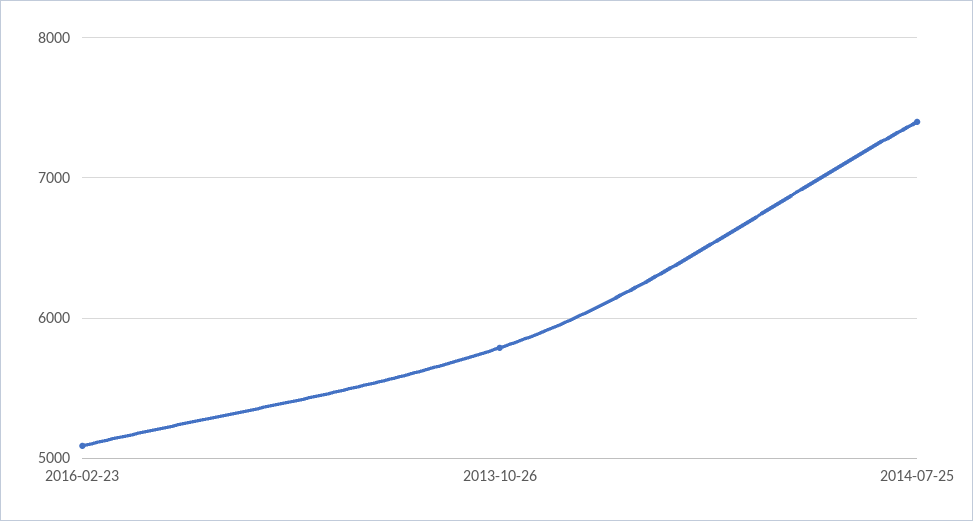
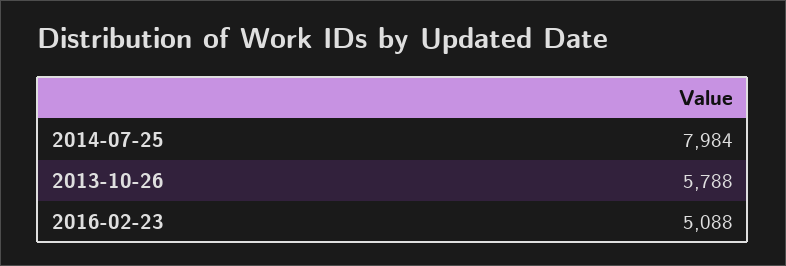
  {
    "2016-02-23": 5088,
    "2013-10-26": 5788,
-   "2014-07-25": 7400
+   "2014-07-25": 7984
  }

